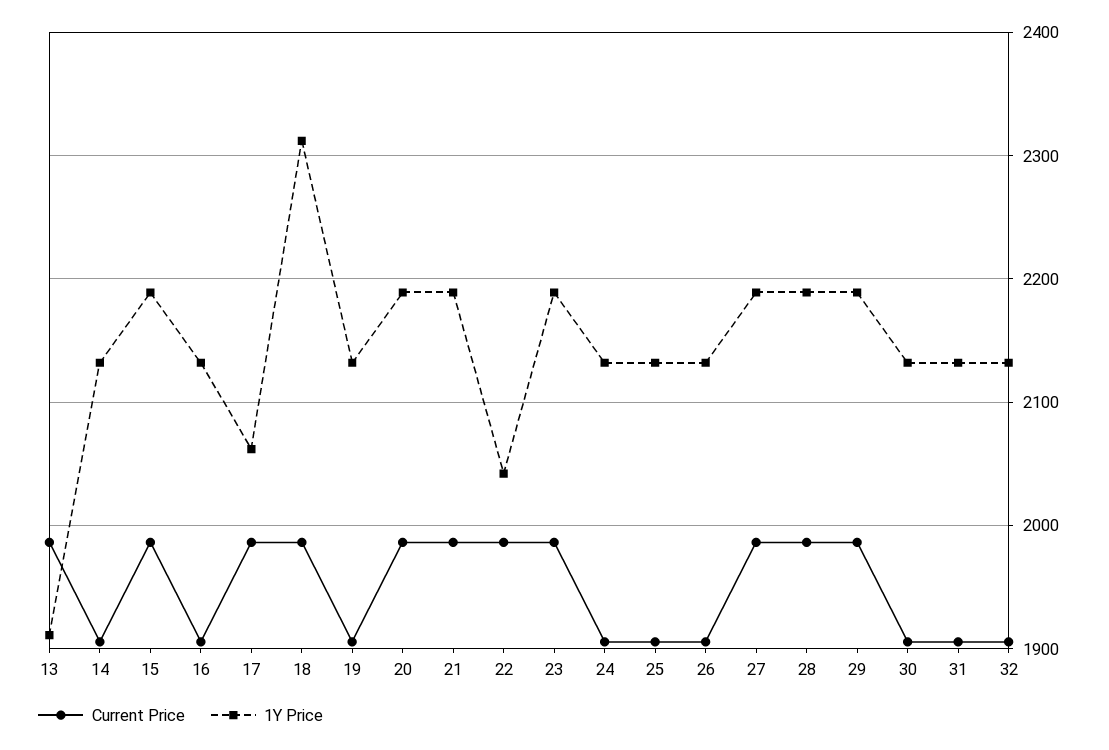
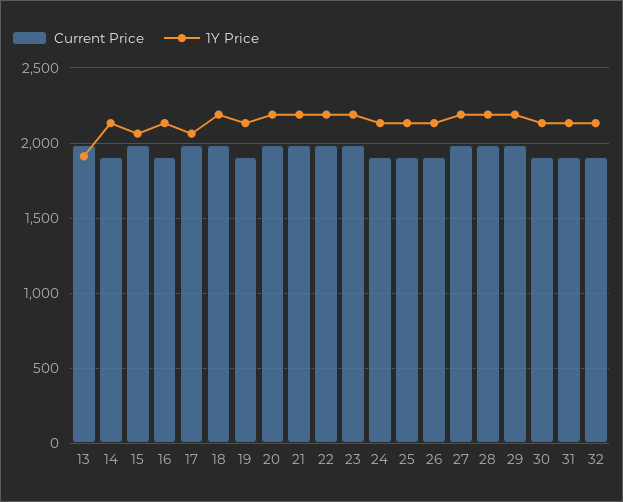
  {
    "Current Price": {
      "13": 1990,
      "14": 1910,
      "15": 1990,
      "16": 1910,
      "17": 1990,
      "18": 1990,
      "19": 1910,
      "20": 1990,
      "21": 1990,
      "22": 1990,
      "23": 1990,
      "24": 1910,
      "25": 1910,
      "26": 1910,
      "27": 1990,
      "28": 1990,
      "29": 1990,
      "30": 1910,
      "31": 1910,
      "32": 1910
    },
    "1Y Price": {
      "13": 1910,
      "14": 2130,
-     "15": 2190,
+     "15": 2050,
      "16": 2130,
      "17": 2060,
-     "18": 2310,
+     "18": 2200,
      "19": 2130,
      "20": 2190,
      "21": 2190,
-     "22": 2040,
+     "22": 2200,
      "23": 2190,
      "24": 2130,
      "25": 2130,
      "26": 2130,
      "27": 2190,
      "28": 2190,
      "29": 2190,
      "30": 2130,
      "31": 2130,
      "32": 2130
    }
  }

